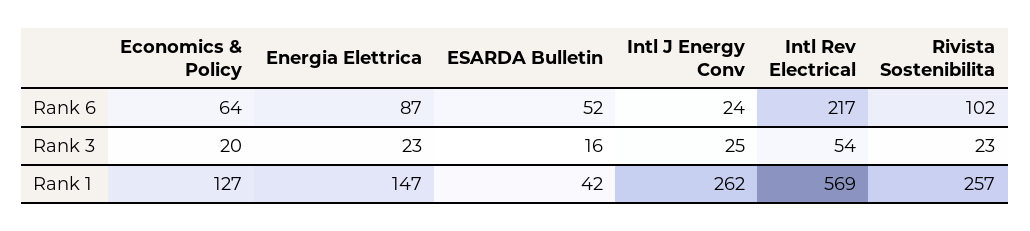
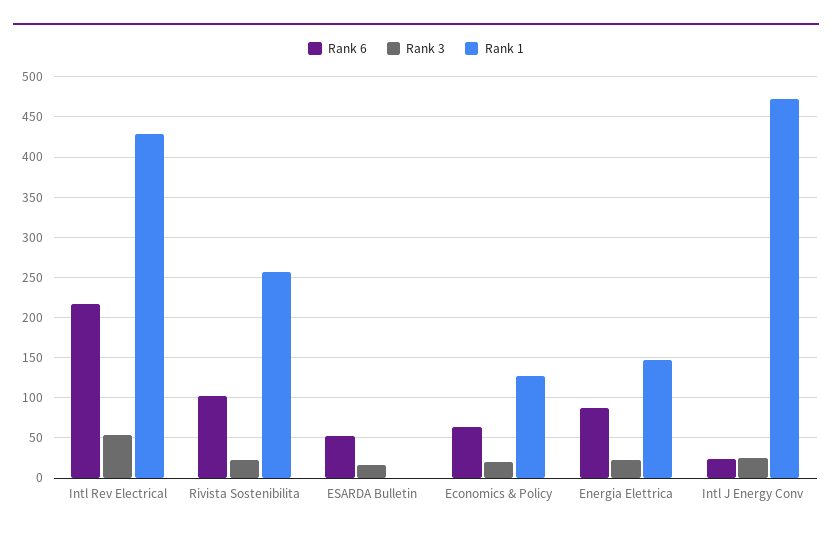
  {
    "Rank 6": {
      "Economics & Policy": 64,
      "Energia Elettrica": 87,
      "ESARDA Bulletin": 52,
      "Intl J Energy Conv": 24,
      "Intl Rev Electrical": 217,
      "Rivista Sostenibilita": 102
    },
    "Rank 3": {
      "Economics & Policy": 20,
      "Energia Elettrica": 23,
      "ESARDA Bulletin": 16,
      "Intl J Energy Conv": 25,
      "Intl Rev Electrical": 54,
      "Rivista Sostenibilita": 23
    },
    "Rank 1": {
      "Economics & Policy": 127,
      "Energia Elettrica": 147,
-     "ESARDA Bulletin": 42,
+     "ESARDA Bulletin": 0,
-     "Intl J Energy Conv": 262,
+     "Intl J Energy Conv": 470,
-     "Intl Rev Electrical": 569,
+     "Intl Rev Electrical": 430,
      "Rivista Sostenibilita": 257
    }
  }

